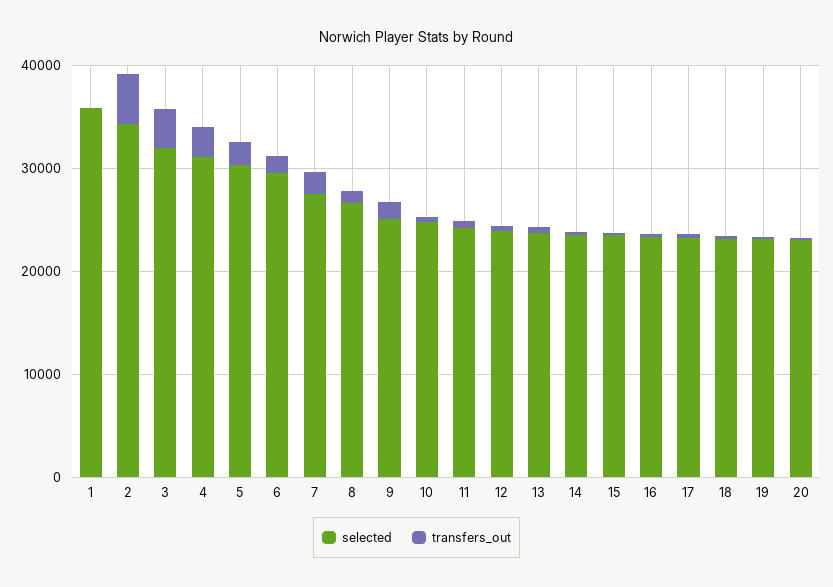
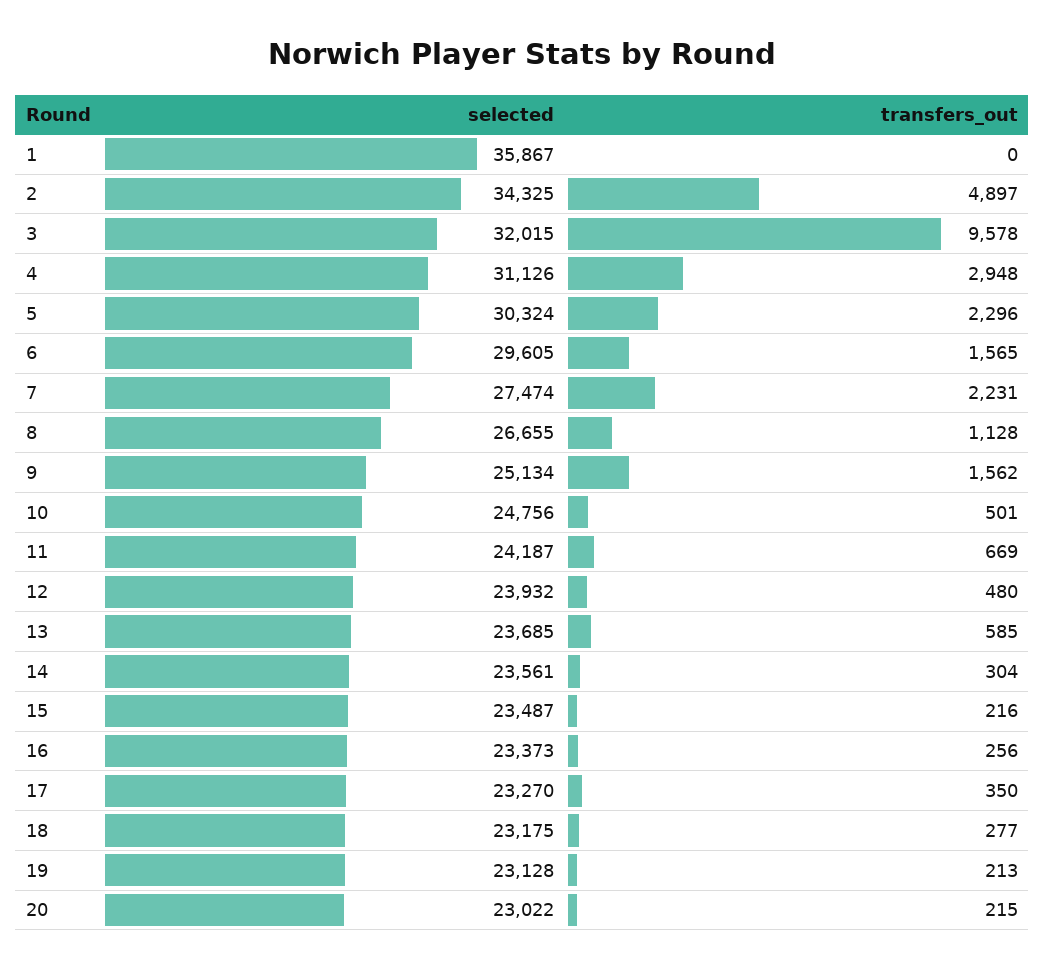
  {
    "selected": {
      "1": 35867,
      "2": 34325,
      "3": 32015,
      "4": 31126,
      "5": 30324,
      "6": 29605,
      "7": 27474,
      "8": 26655,
      "9": 25134,
      "10": 24756,
      "11": 24187,
      "12": 23932,
      "13": 23685,
      "14": 23561,
      "15": 23487,
      "16": 23373,
      "17": 23270,
      "18": 23175,
      "19": 23128,
      "20": 23022
    },
    "transfers_out": {
      "1": 0,
      "2": 4897,
-     "3": 4000,
+     "3": 9578,
      "4": 2948,
      "5": 2296,
      "6": 1565,
      "7": 2231,
      "8": 1128,
      "9": 1562,
      "10": 501,
      "11": 669,
      "12": 480,
      "13": 585,
      "14": 304,
      "15": 216,
      "16": 256,
      "17": 350,
      "18": 277,
      "19": 213,
      "20": 215
    }
  }

